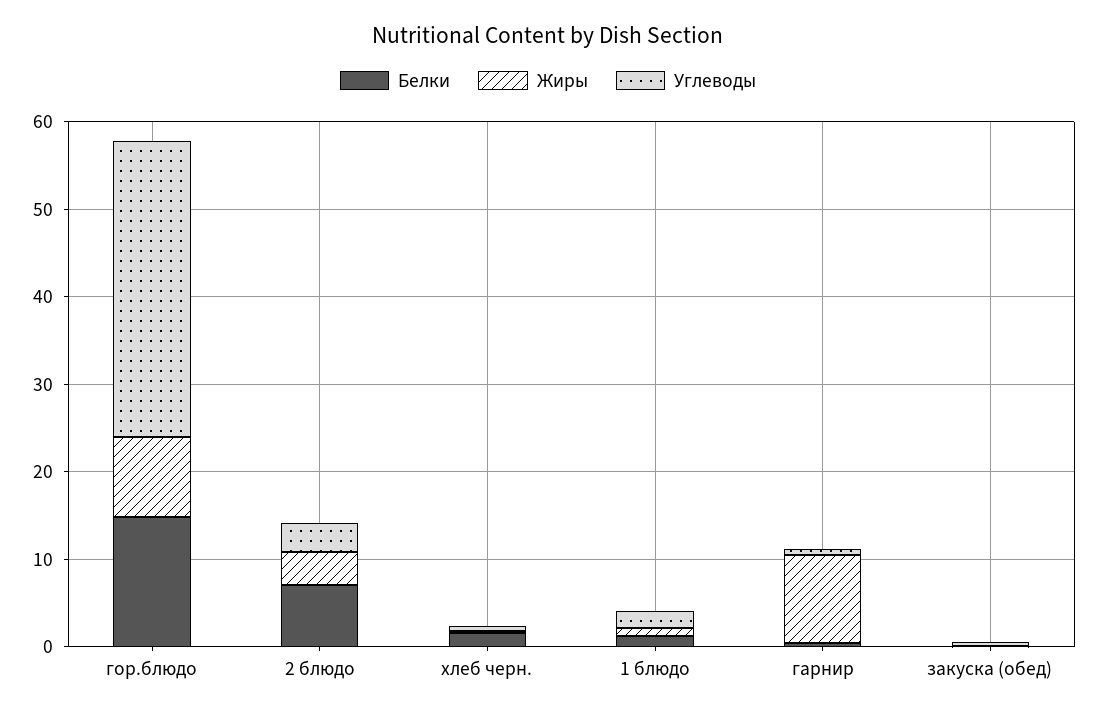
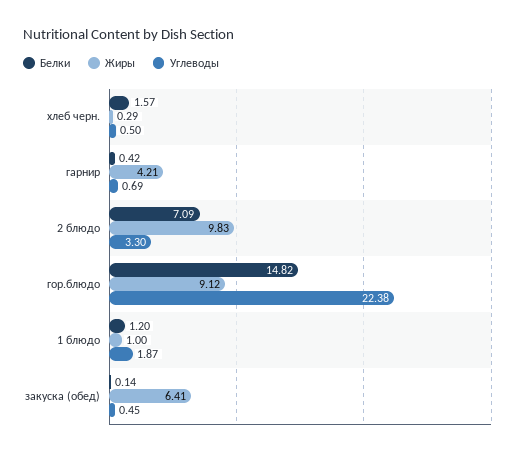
  {
    "Белки": {
      "гор.блюдо": 14.82,
      "2 блюдо": 7.09,
      "хлеб черн.": 1.57,
      "1 блюдо": 1.2,
      "гарнир": 0.42,
      "закуска (обед)": 0.14
    },
    "Жиры": {
      "гор.блюдо": 9.12,
-     "2 блюдо": 4,
+     "2 блюдо": 9.83,
      "хлеб черн.": 0.29,
      "1 блюдо": 1,
-     "гарнир": 10,
+     "гарнир": 4.21,
-     "закуска (обед)": 0
+     "закуска (обед)": 6.41
    },
    "Углеводы": {
-     "гор.блюдо": 34,
+     "гор.блюдо": 22.38,
      "2 блюдо": 3.3,
      "хлеб черн.": 0.5,
      "1 блюдо": 1.87,
      "гарнир": 0.69,
      "закуска (обед)": 0.45
    }
  }

